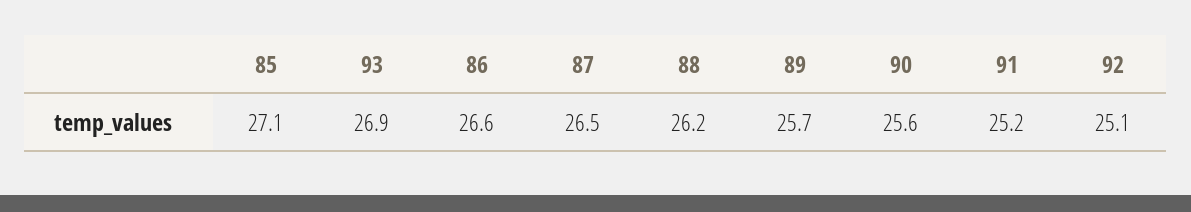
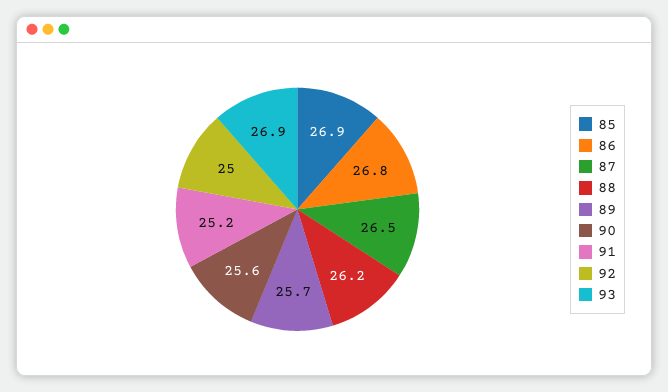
  {
-   "85": 27.1,
+   "85": 26.9,
    "93": 26.9,
-   "86": 26.6,
+   "86": 26.8,
    "87": 26.5,
    "88": 26.2,
    "89": 25.7,
    "90": 25.6,
    "91": 25.2,
-   "92": 25.1
+   "92": 25
  }

